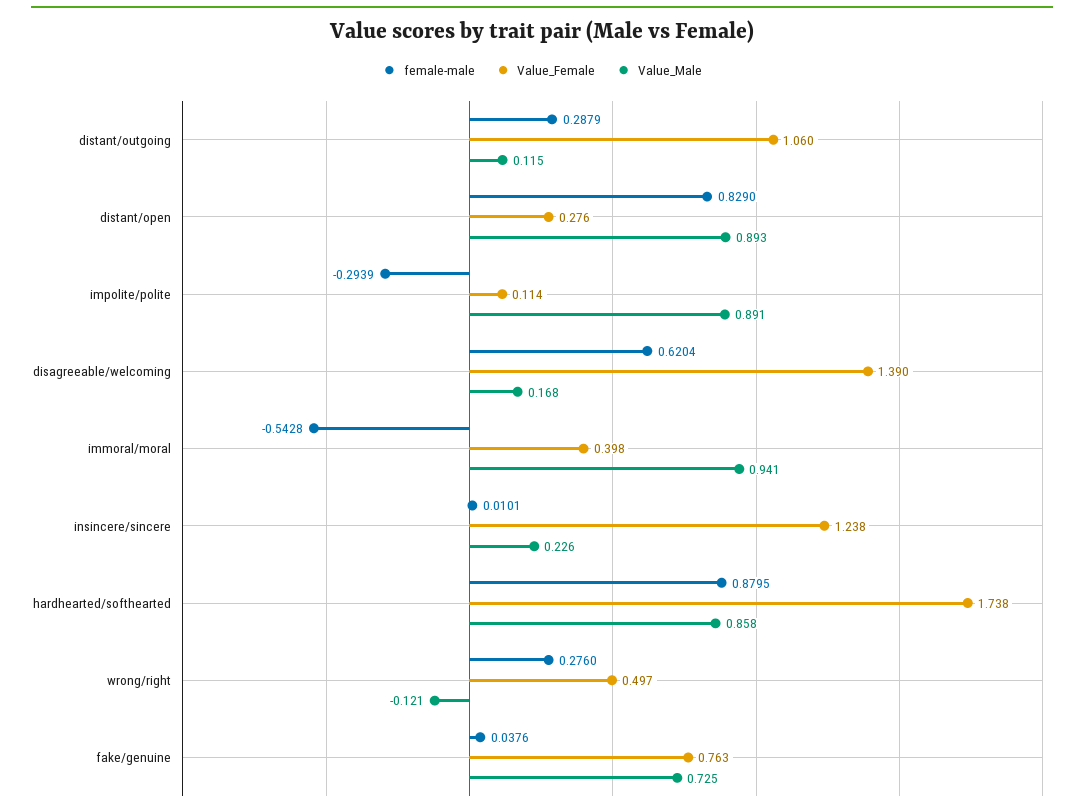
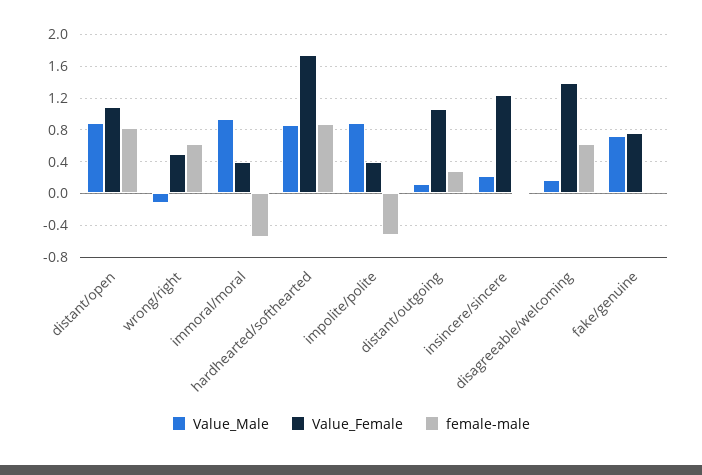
  {
    "female-male": {
      "distant/outgoing": 0.2879,
      "distant/open": 0.829,
-     "impolite/polite": -0.2939,
+     "impolite/polite": -0.5,
      "disagreeable/welcoming": 0.6204,
      "immoral/moral": -0.5428,
      "insincere/sincere": 0.0101,
      "hardhearted/softhearted": 0.8795,
-     "wrong/right": 0.276,
+     "wrong/right": 0.6,
      "fake/genuine": 0.0376
    },
    "Value_Female": {
      "distant/outgoing": 1.06,
-     "distant/open": 0.276,
+     "distant/open": 1.1,
-     "impolite/polite": 0.114,
+     "impolite/polite": 0.4,
      "disagreeable/welcoming": 1.39,
      "immoral/moral": 0.398,
      "insincere/sincere": 1.238,
      "hardhearted/softhearted": 1.738,
      "wrong/right": 0.497,
      "fake/genuine": 0.763
    },
    "Value_Male": {
      "distant/outgoing": 0.115,
      "distant/open": 0.893,
      "impolite/polite": 0.891,
      "disagreeable/welcoming": 0.168,
      "immoral/moral": 0.941,
      "insincere/sincere": 0.226,
      "hardhearted/softhearted": 0.858,
      "wrong/right": -0.121,
      "fake/genuine": 0.725
    }
  }

